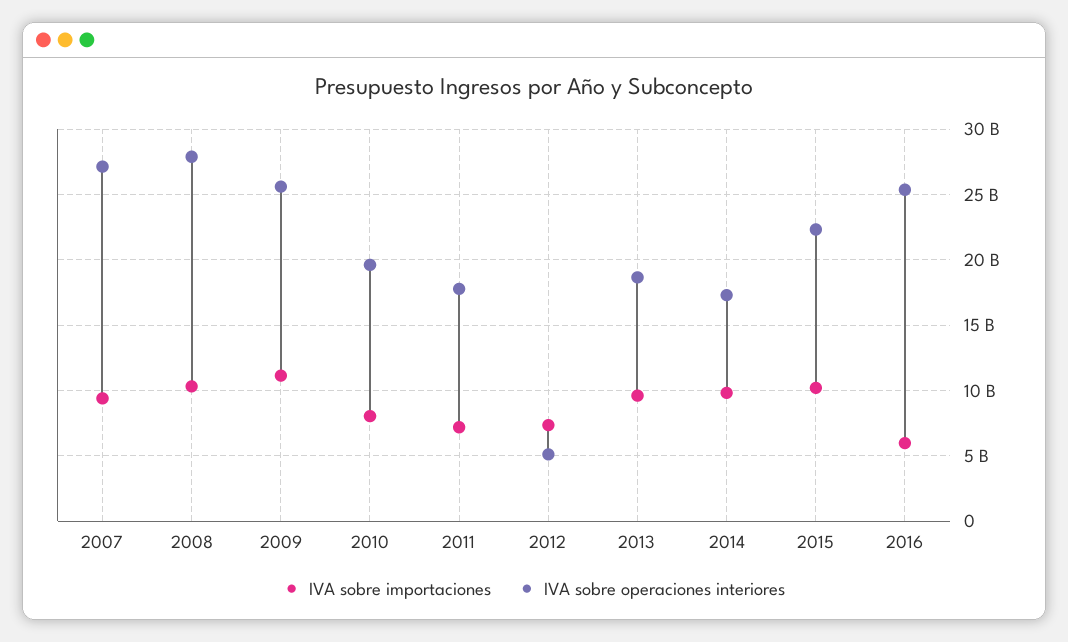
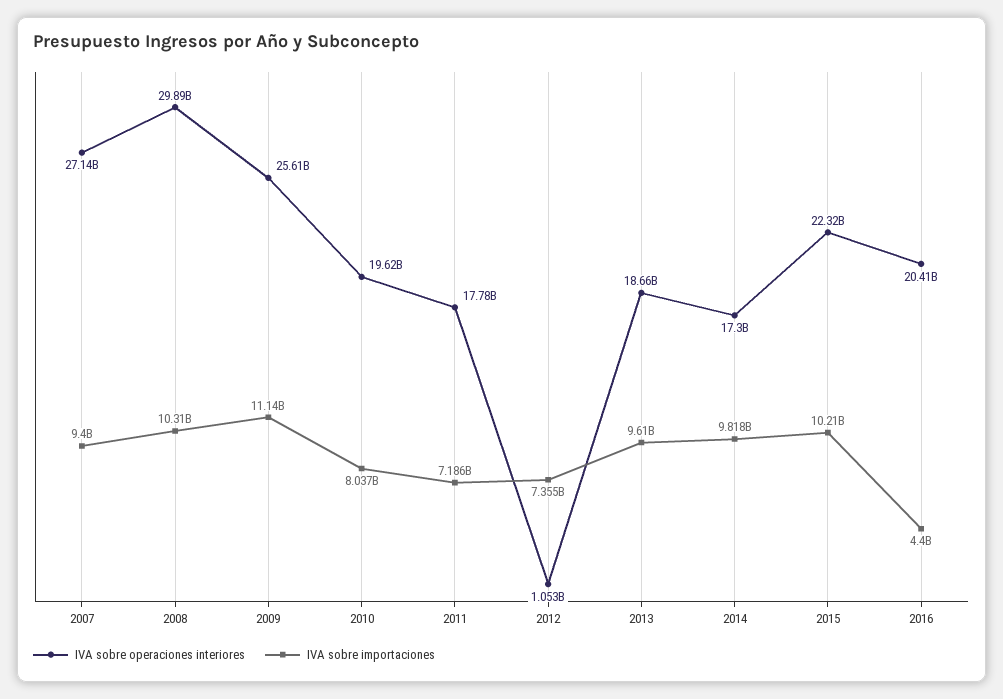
  {
    "IVA sobre importaciones": {
      "2007": 9400000000,
      "2008": 10310000000,
      "2009": 11140000000,
      "2010": 8037000000,
      "2011": 7186000000,
      "2012": 7355000000,
      "2013": 9610000000,
      "2014": 9818000000,
      "2015": 10210000000,
-     "2016": 6000000000
+     "2016": 4400000000
    },
    "IVA sobre operaciones interiores": {
      "2007": 27140000000,
-     "2008": 28000000000,
+     "2008": 29890000000,
      "2009": 25610000000,
      "2010": 19620000000,
      "2011": 17780000000,
-     "2012": 5000000000,
+     "2012": 1053000000,
      "2013": 18660000000,
      "2014": 17300000000,
      "2015": 22320000000,
-     "2016": 25500000000
+     "2016": 20410000000
    }
  }

